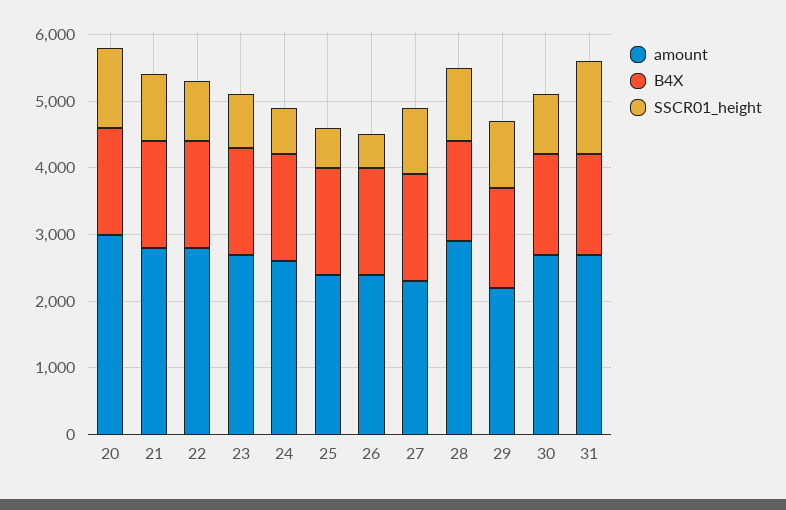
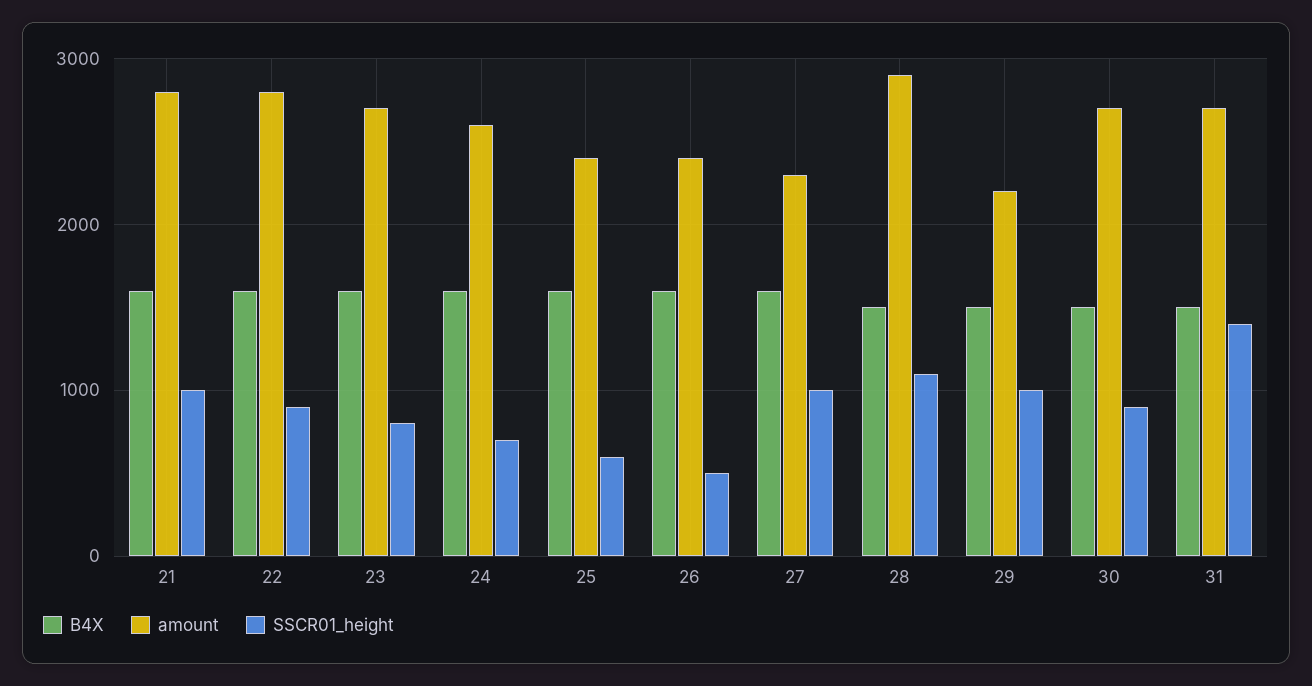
  {
    "amount": {
-     "20": 3000,
      "21": 2800,
      "22": 2800,
      "23": 2700,
      "24": 2600,
      "25": 2400,
      "26": 2400,
      "27": 2300,
      "28": 2900,
      "29": 2200,
      "30": 2700,
      "31": 2700
    },
    "B4X": {
-     "20": 1600,
      "21": 1600,
      "22": 1600,
      "23": 1600,
      "24": 1600,
      "25": 1600,
      "26": 1600,
      "27": 1600,
      "28": 1500,
      "29": 1500,
      "30": 1500,
      "31": 1500
    },
    "SSCR01_height": {
-     "20": 1200,
      "21": 1000,
      "22": 900,
      "23": 800,
      "24": 700,
      "25": 600,
      "26": 500,
      "27": 1000,
      "28": 1100,
      "29": 1000,
      "30": 900,
      "31": 1400
    }
  }

